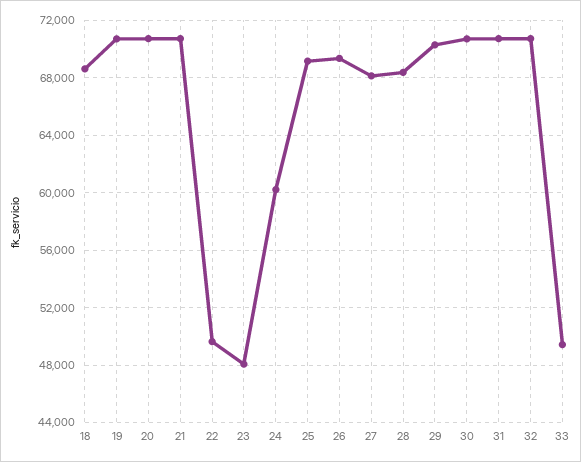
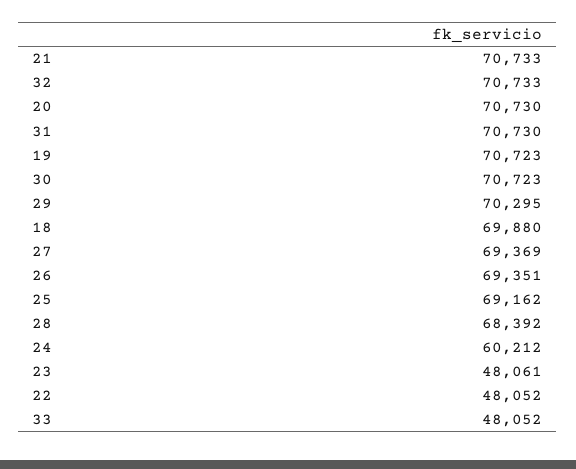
  {
-   "18": 68500,
+   "18": 69880,
    "19": 70723,
    "20": 70730,
    "21": 70733,
-   "22": 49500,
+   "22": 48052,
    "23": 48061,
    "24": 60212,
    "25": 69162,
    "26": 69351,
-   "27": 68000,
+   "27": 69369,
    "28": 68392,
    "29": 70295,
    "30": 70723,
    "31": 70730,
    "32": 70733,
-   "33": 49500
+   "33": 48052
  }

